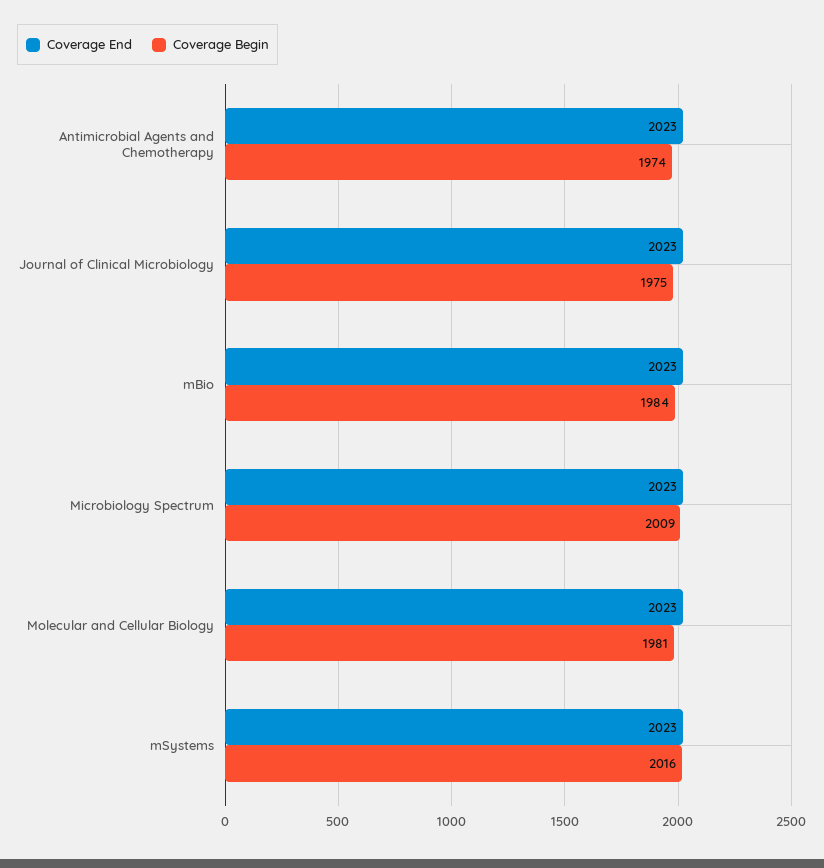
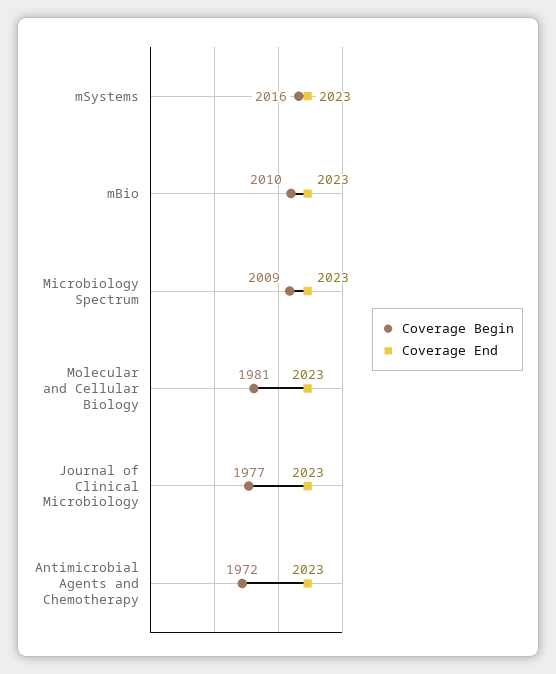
  {
    "Coverage End": {
      "Antimicrobial Agents and Chemotherapy": 2023,
      "Journal of Clinical Microbiology": 2023,
      "mBio": 2023,
      "Microbiology Spectrum": 2023,
      "Molecular and Cellular Biology": 2023,
      "mSystems": 2023
    },
    "Coverage Begin": {
-     "Antimicrobial Agents and Chemotherapy": 1974,
+     "Antimicrobial Agents and Chemotherapy": 1972,
-     "Journal of Clinical Microbiology": 1975,
+     "Journal of Clinical Microbiology": 1977,
-     "mBio": 1984,
+     "mBio": 2010,
      "Microbiology Spectrum": 2009,
      "Molecular and Cellular Biology": 1981,
      "mSystems": 2016
    }
  }

